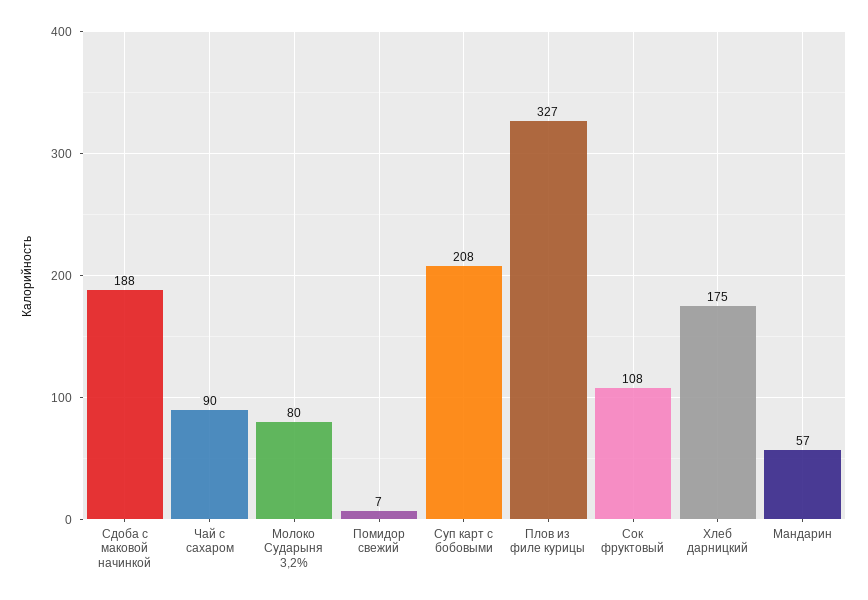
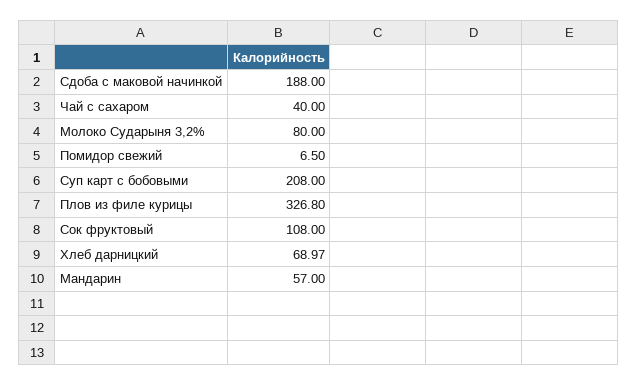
  {
    "Сдоба с маковой начинкой": 188,
-   "Чай с сахаром": 90,
+   "Чай с сахаром": 40,
    "Молоко Сударыня 3,2%": 80,
    "Помидор свежий": 6.5,
    "Суп карт с бобовыми": 208,
    "Плов из филе курицы": 326.8,
    "Сок фруктовый": 108,
-   "Хлеб дарницкий": 175,
+   "Хлеб дарницкий": 68.97,
    "Мандарин": 57
  }

